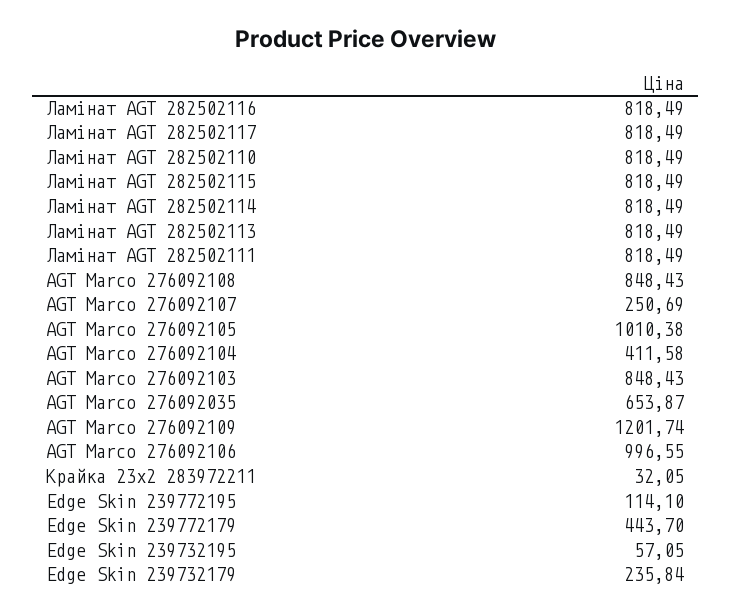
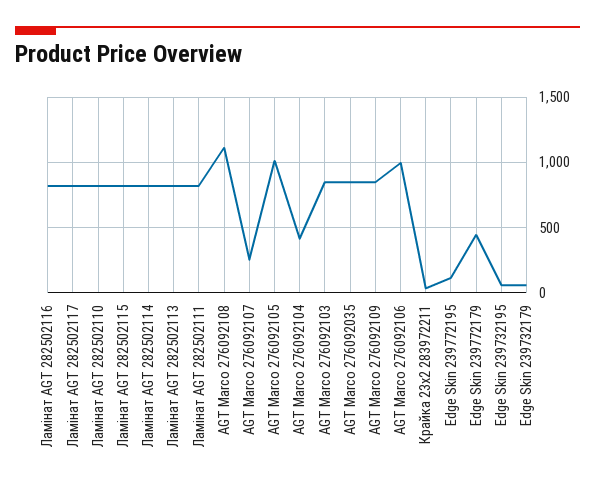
  {
    "Ламінат AGT 282502116": 818.49,
    "Ламінат AGT 282502117": 818.49,
    "Ламінат AGT 282502110": 818.49,
    "Ламінат AGT 282502115": 818.49,
    "Ламінат AGT 282502114": 818.49,
    "Ламінат AGT 282502113": 818.49,
    "Ламінат AGT 282502111": 818.49,
-   "AGT Marco 276092108": 848.43,
+   "AGT Marco 276092108": 1100,
    "AGT Marco 276092107": 250.69,
    "AGT Marco 276092105": 1010.38,
    "AGT Marco 276092104": 411.58,
    "AGT Marco 276092103": 848.43,
-   "AGT Marco 276092035": 653.87,
+   "AGT Marco 276092035": 850,
-   "AGT Marco 276092109": 1201.74,
+   "AGT Marco 276092109": 850,
    "AGT Marco 276092106": 996.55,
    "Крайка 23x2 283972211": 32.05,
    "Edge Skin 239772195": 114.1,
    "Edge Skin 239772179": 443.7,
    "Edge Skin 239732195": 57.05,
-   "Edge Skin 239732179": 235.84
+   "Edge Skin 239732179": 50
  }

